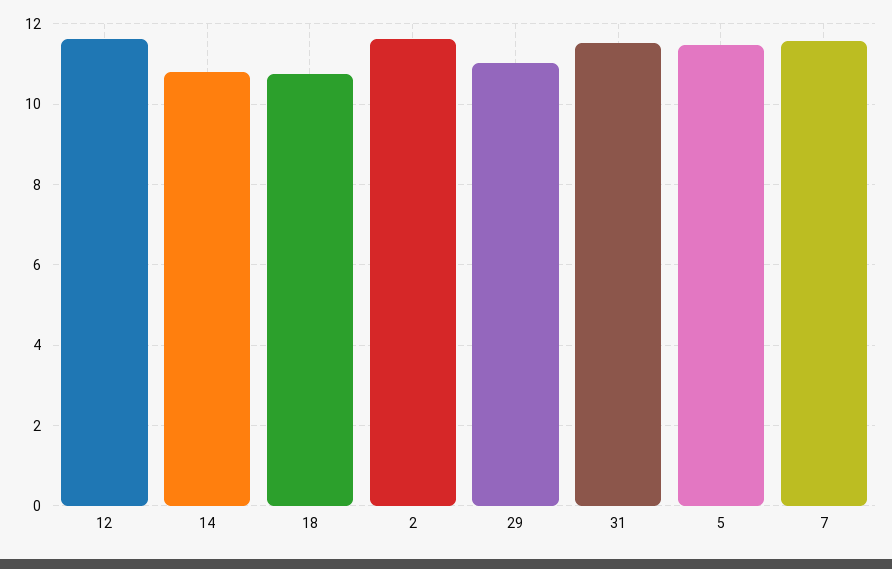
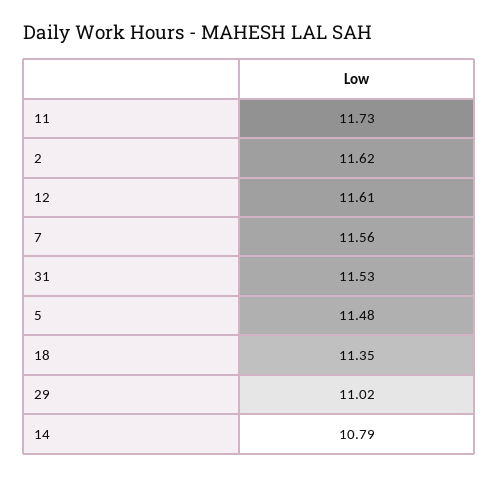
  {
    "12": 11.61,
    "14": 10.79,
-   "18": 10.8,
+   "18": 11.35,
    "2": 11.62,
    "29": 11.02,
    "31": 11.53,
    "5": 11.48,
-   "7": 11.56
+   "7": 11.56,
+   "11": 11.73
  }

